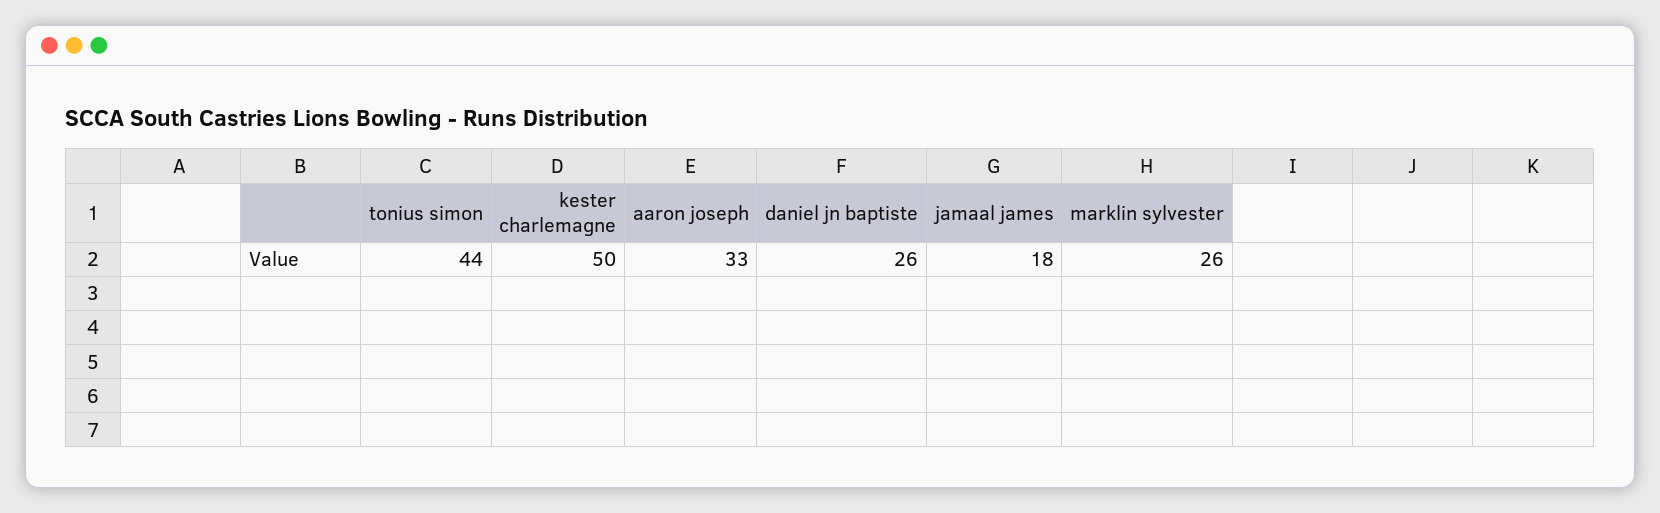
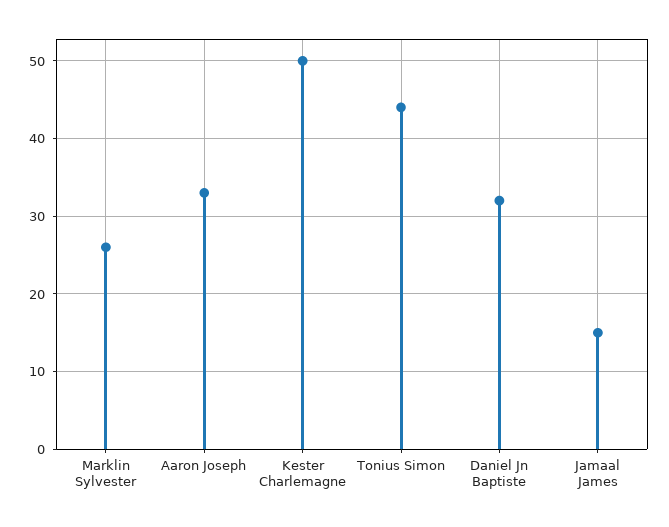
  {
    "tonius simon": 44,
    "kester charlemagne": 50,
    "aaron joseph": 33,
-   "daniel jn baptiste": 26,
+   "daniel jn baptiste": 32,
-   "jamaal james": 18,
+   "jamaal james": 15,
    "marklin sylvester": 26
  }

